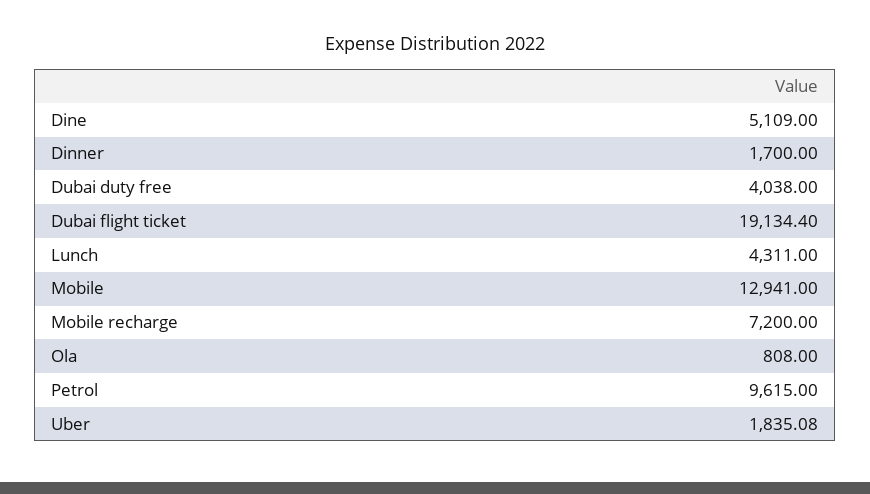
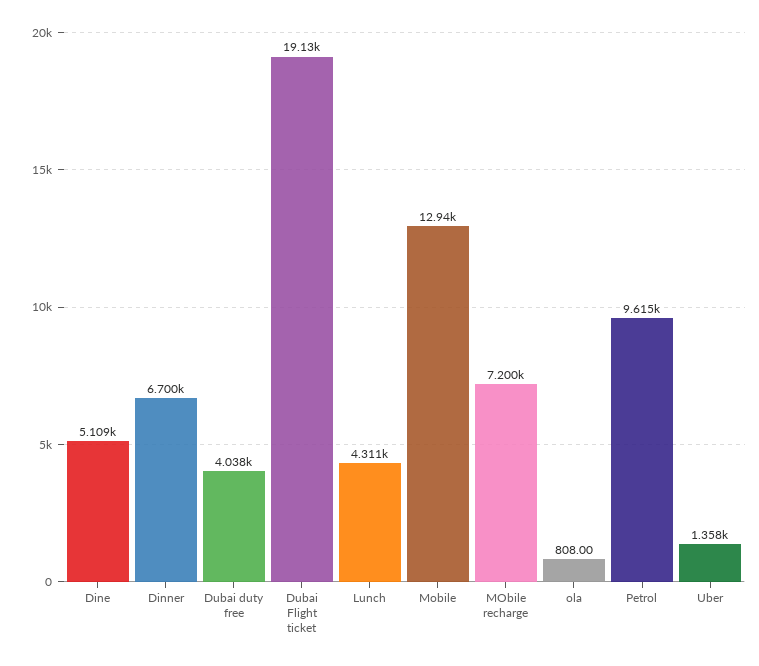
  {
    "Dine": 5109,
-   "Dinner": 1700,
+   "Dinner": 6700,
    "Dubai duty free": 4038,
    "Dubai flight ticket": 19134.4,
    "Lunch": 4311,
    "Mobile": 12941,
    "Mobile recharge": 7200,
    "Ola": 808,
    "Petrol": 9615,
-   "Uber": 1835.08
+   "Uber": 1358
  }

